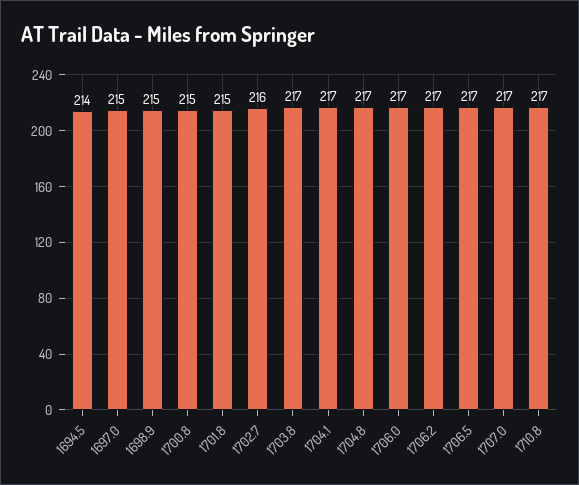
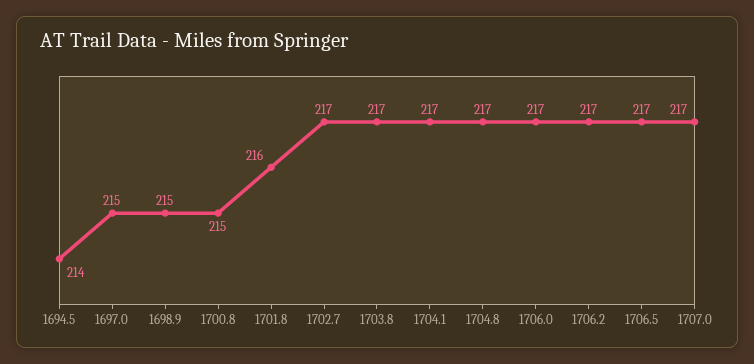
  {
    "1694.5": 214,
    "1697.0": 215,
    "1698.9": 215,
    "1700.8": 215,
-   "1701.8": 215,
+   "1701.8": 216,
-   "1702.7": 216,
+   "1702.7": 217,
    "1703.8": 217,
    "1704.1": 217,
    "1704.8": 217,
    "1706.0": 217,
    "1706.2": 217,
    "1706.5": 217,
-   "1707.0": 217,
+   "1707.0": 217
-   "1710.8": 217
  }

